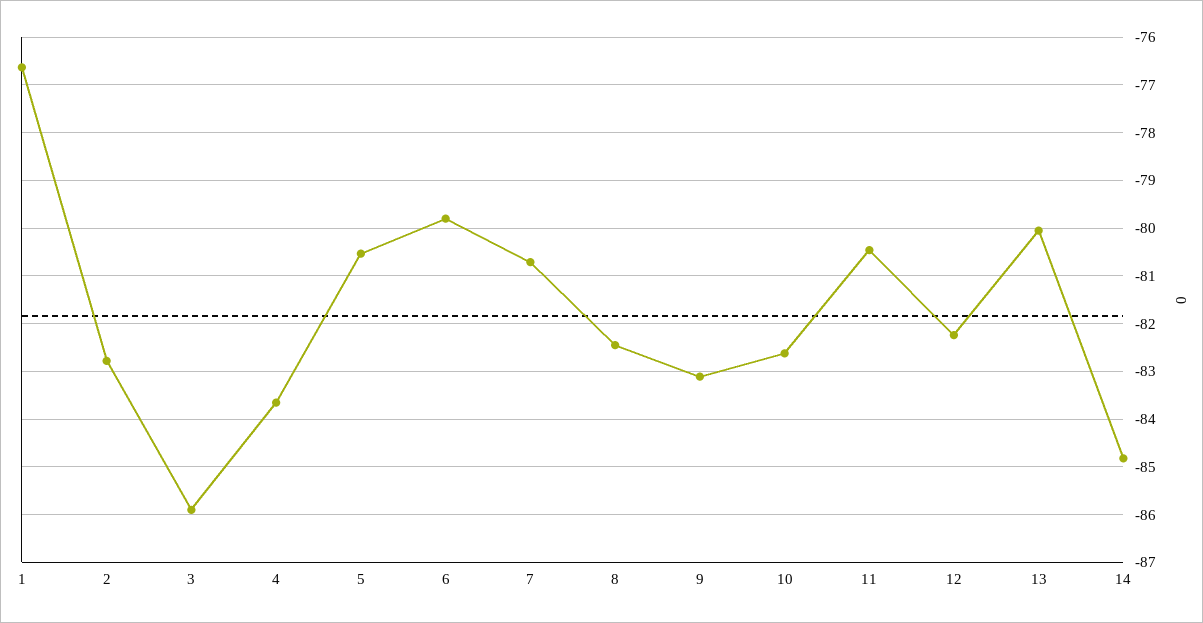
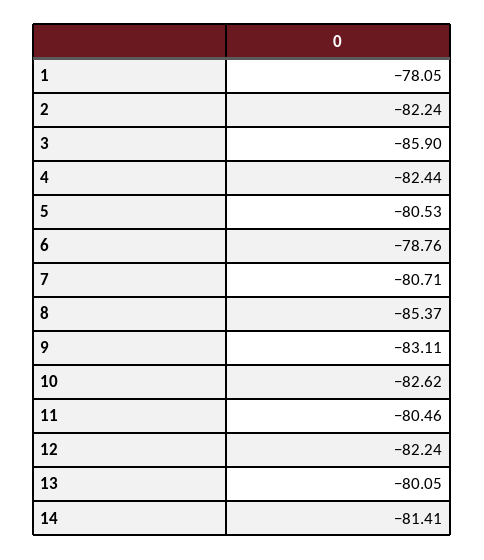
  {
-   "1": -76.6,
+   "1": -78.05,
-   "2": -82.8,
+   "2": -82.24,
    "3": -85.9,
-   "4": -83.6,
+   "4": -82.44,
    "5": -80.53,
-   "6": -79.8,
+   "6": -78.76,
    "7": -80.71,
-   "8": -82.4,
+   "8": -85.37,
    "9": -83.11,
    "10": -82.62,
    "11": -80.46,
    "12": -82.24,
    "13": -80.05,
-   "14": -84.8
+   "14": -81.41
  }

